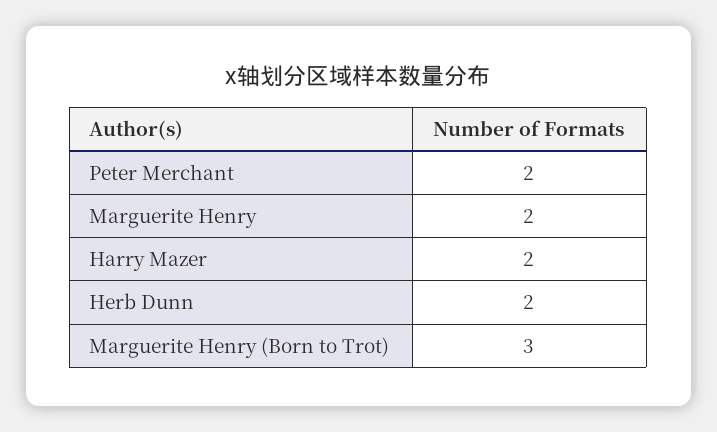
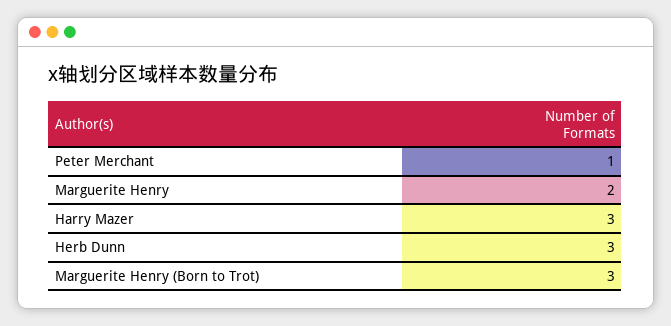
  {
-   "Peter Merchant": 2,
+   "Peter Merchant": 1,
    "Marguerite Henry": 2,
-   "Harry Mazer": 2,
+   "Harry Mazer": 3,
-   "Herb Dunn": 2,
+   "Herb Dunn": 3,
    "Marguerite Henry (Born to Trot)": 3
  }

